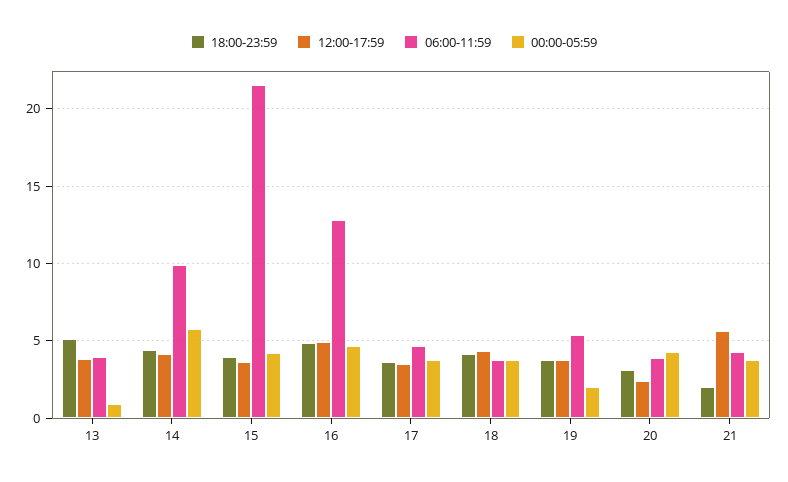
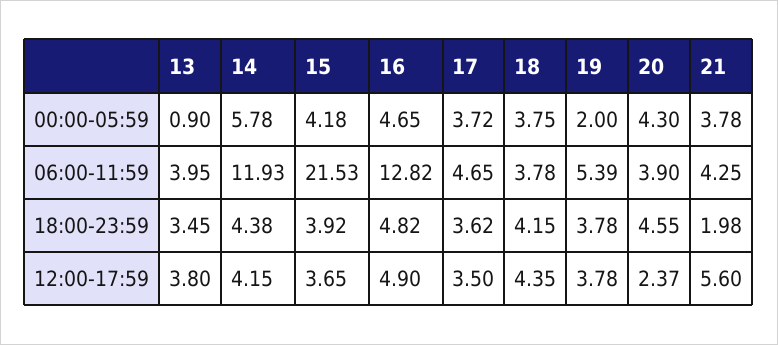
  {
    "18:00-23:59": {
-     "13": 5,
+     "13": 3.45,
      "14": 4.38,
      "15": 3.92,
      "16": 4.82,
      "17": 3.62,
      "18": 4.15,
      "19": 3.78,
-     "20": 3,
+     "20": 4.55,
      "21": 1.98
    },
    "12:00-17:59": {
      "13": 3.8,
      "14": 4.15,
      "15": 3.65,
      "16": 4.9,
      "17": 3.5,
      "18": 4.35,
      "19": 3.78,
      "20": 2.37,
      "21": 5.6
    },
    "06:00-11:59": {
      "13": 3.95,
-     "14": 10,
+     "14": 11.93,
      "15": 21.53,
      "16": 12.82,
      "17": 4.65,
      "18": 3.78,
      "19": 5.39,
      "20": 3.9,
      "21": 4.25
    },
    "00:00-05:59": {
      "13": 0.9,
      "14": 5.78,
      "15": 4.18,
      "16": 4.65,
      "17": 3.72,
      "18": 3.75,
      "19": 2,
      "20": 4.3,
      "21": 3.78
    }
  }

